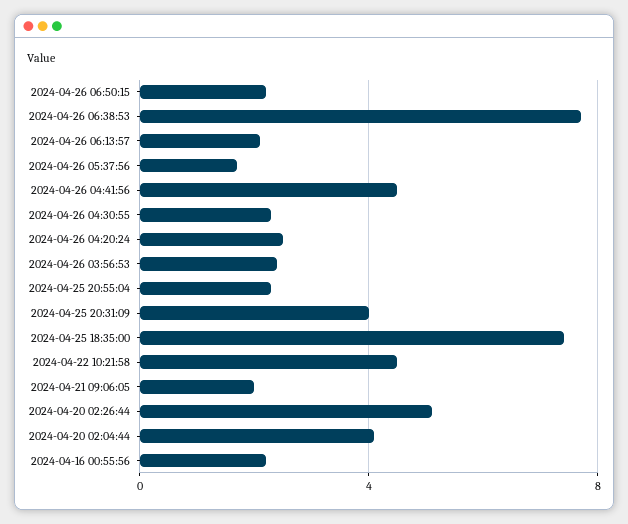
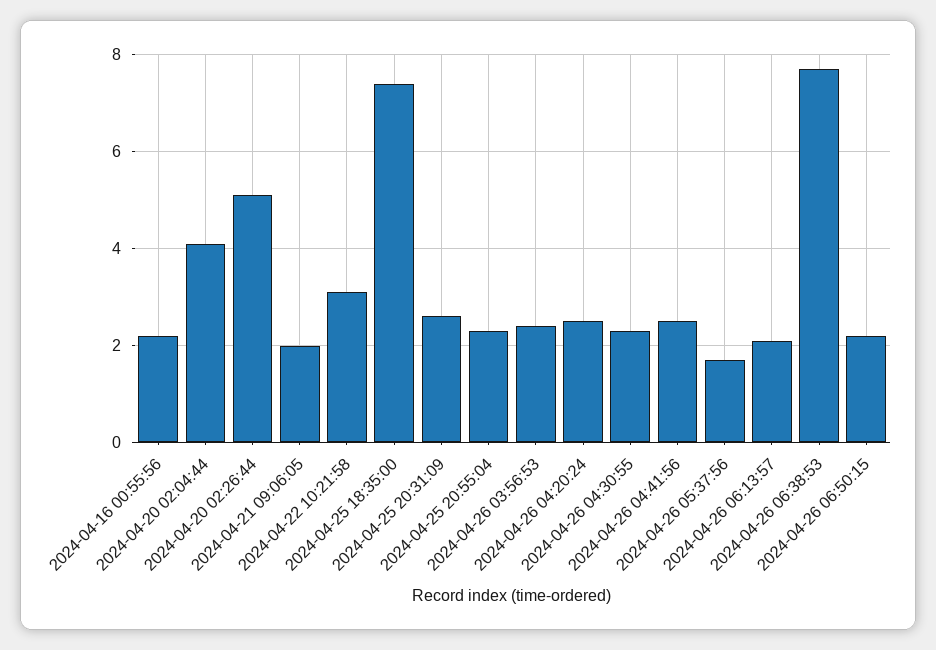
  {
    "2024-04-26 06:50:15": 2,
    "2024-04-26 06:38:53": 7.5,
    "2024-04-26 06:13:57": 2,
    "2024-04-26 05:37:56": 1.5,
-   "2024-04-26 04:41:56": 4.5,
+   "2024-04-26 04:41:56": 2.5,
    "2024-04-26 04:30:55": 2.5,
    "2024-04-26 04:20:24": 2.5,
    "2024-04-26 03:56:53": 2.5,
    "2024-04-25 20:55:04": 2.5,
-   "2024-04-25 20:31:09": 4,
+   "2024-04-25 20:31:09": 2.5,
    "2024-04-25 18:35:00": 7.5,
-   "2024-04-22 10:21:58": 4.5,
+   "2024-04-22 10:21:58": 3,
    "2024-04-21 09:06:05": 2,
    "2024-04-20 02:26:44": 5,
    "2024-04-20 02:04:44": 4,
    "2024-04-16 00:55:56": 2
  }

